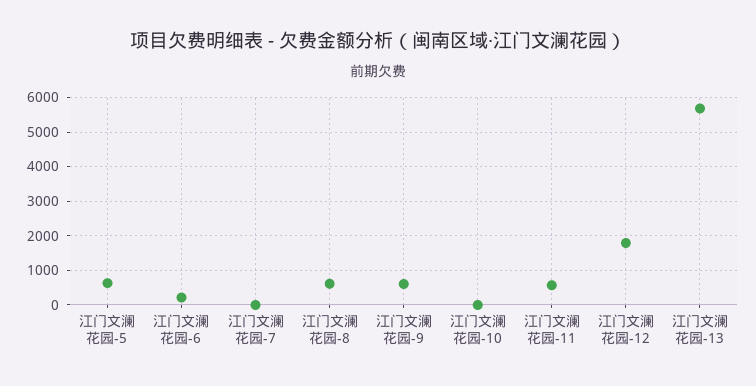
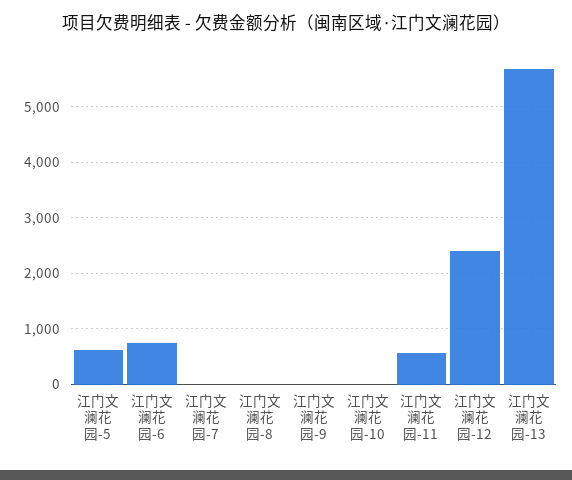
  {
    "江门文澜花园-5": 600,
-   "江门文澜花园-6": 200,
+   "江门文澜花园-6": 800,
    "江门文澜花园-7": 0,
-   "江门文澜花园-8": 600,
+   "江门文澜花园-8": 0,
-   "江门文澜花园-9": 600,
+   "江门文澜花园-9": 0,
    "江门文澜花园-10": 0,
    "江门文澜花园-11": 600,
-   "江门文澜花园-12": 1800,
+   "江门文澜花园-12": 2400,
    "江门文澜花园-13": 5600
  }

